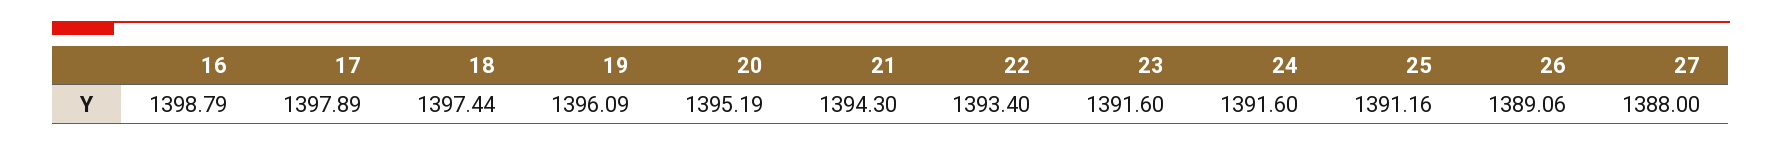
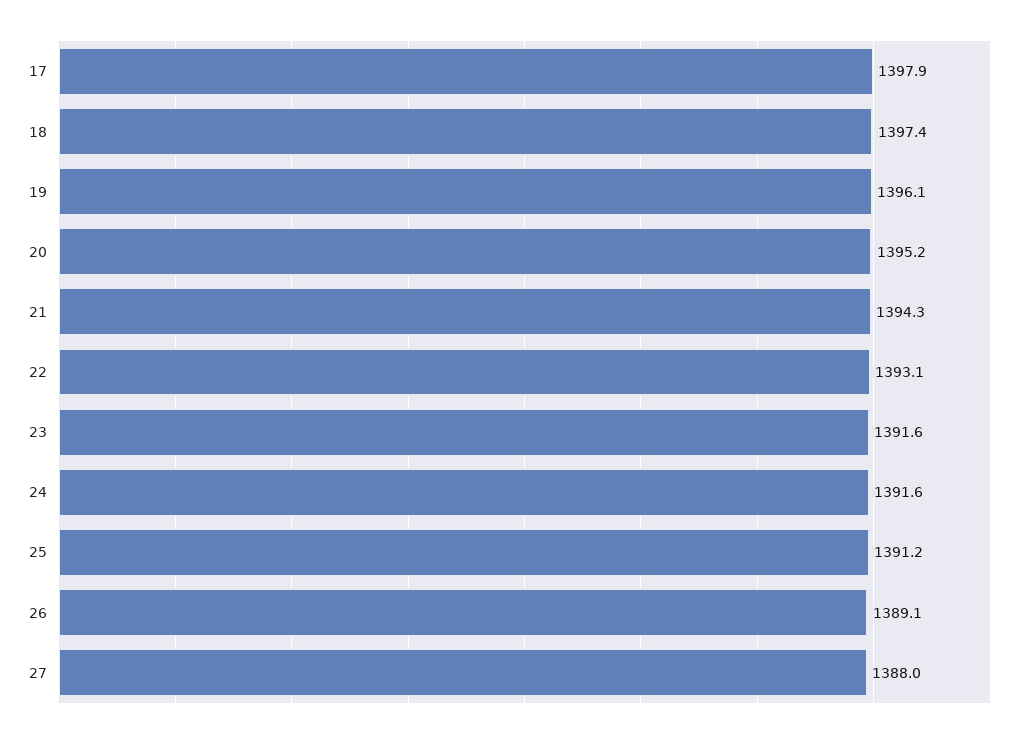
  {
-   "16": 1398.79,
    "17": 1397.89,
    "18": 1397.44,
    "19": 1396.09,
    "20": 1395.19,
    "21": 1394.3,
-   "22": 1393.4,
+   "22": 1393.1,
    "23": 1391.6,
    "24": 1391.6,
    "25": 1391.16,
    "26": 1389.06,
    "27": 1388
  }

